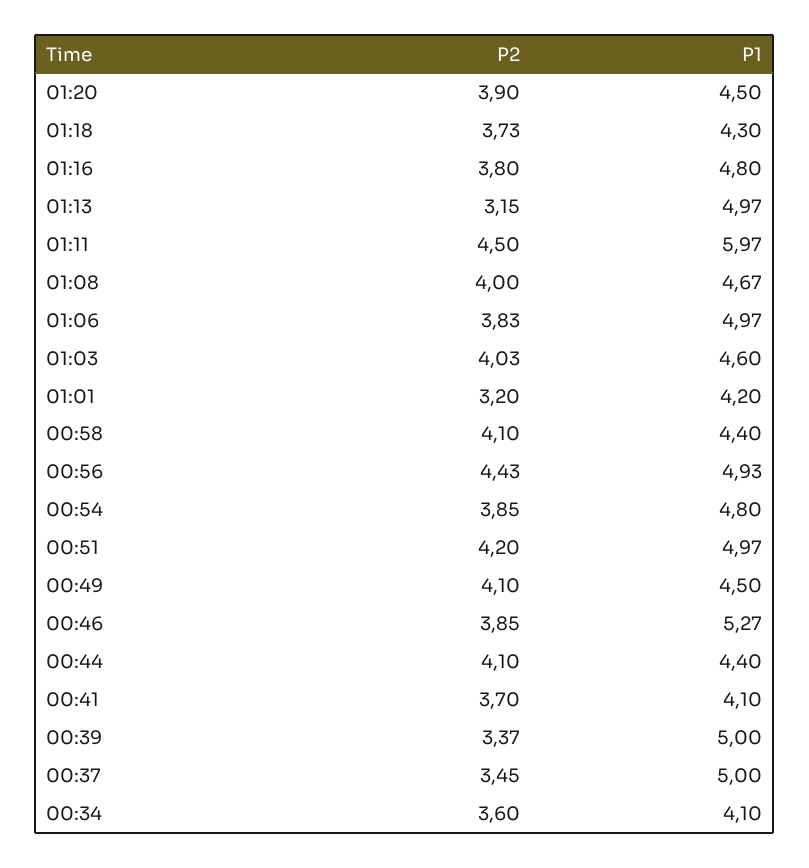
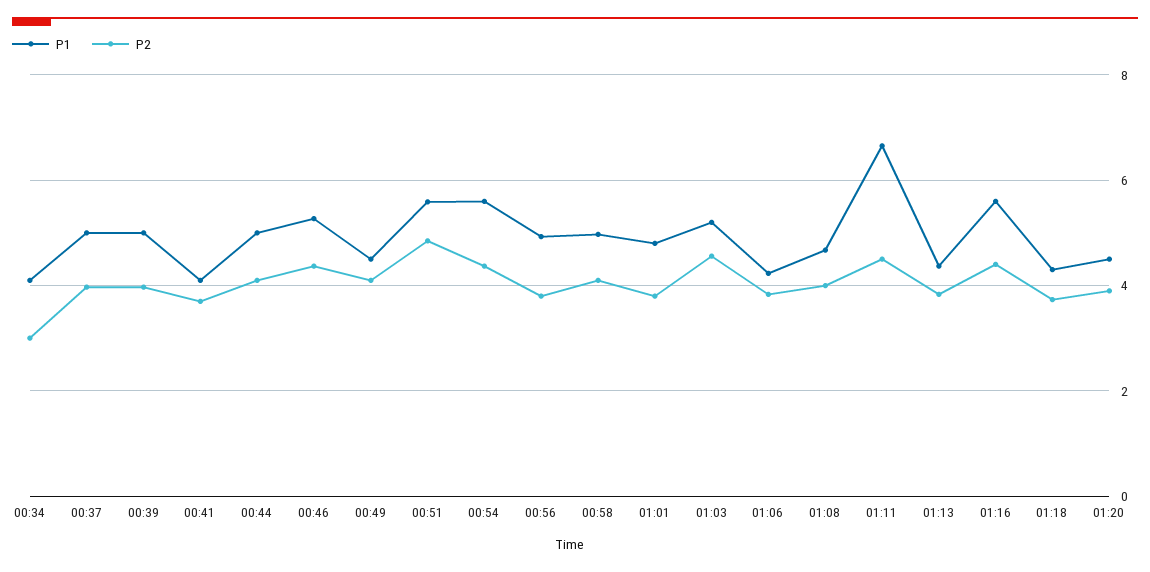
  {
    "P2": {
      "01:20": 3.9,
      "01:18": 3.73,
-     "01:16": 3.8,
+     "01:16": 4.4,
-     "01:13": 3.15,
+     "01:13": 3.8,
      "01:11": 4.5,
      "01:08": 4,
      "01:06": 3.83,
-     "01:03": 4.03,
+     "01:03": 4.6,
-     "01:01": 3.2,
+     "01:01": 3.8,
      "00:58": 4.1,
-     "00:56": 4.43,
+     "00:56": 3.8,
-     "00:54": 3.85,
+     "00:54": 4.4,
-     "00:51": 4.2,
+     "00:51": 4.8,
      "00:49": 4.1,
-     "00:46": 3.85,
+     "00:46": 4.4,
      "00:44": 4.1,
      "00:41": 3.7,
-     "00:39": 3.37,
+     "00:39": 4,
-     "00:37": 3.45,
+     "00:37": 4,
-     "00:34": 3.6
+     "00:34": 3
    },
    "P1": {
      "01:20": 4.5,
      "01:18": 4.3,
-     "01:16": 4.8,
+     "01:16": 5.6,
-     "01:13": 4.97,
+     "01:13": 4.4,
-     "01:11": 5.97,
+     "01:11": 6.6,
      "01:08": 4.67,
-     "01:06": 4.97,
+     "01:06": 4.2,
-     "01:03": 4.6,
+     "01:03": 5.2,
-     "01:01": 4.2,
+     "01:01": 4.8,
-     "00:58": 4.4,
+     "00:58": 5,
      "00:56": 4.93,
-     "00:54": 4.8,
+     "00:54": 5.6,
-     "00:51": 4.97,
+     "00:51": 5.6,
      "00:49": 4.5,
      "00:46": 5.27,
-     "00:44": 4.4,
+     "00:44": 5,
      "00:41": 4.1,
      "00:39": 5,
      "00:37": 5,
      "00:34": 4.1
    }
  }

